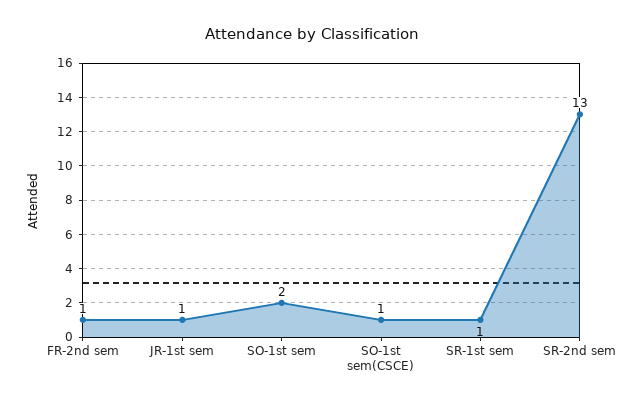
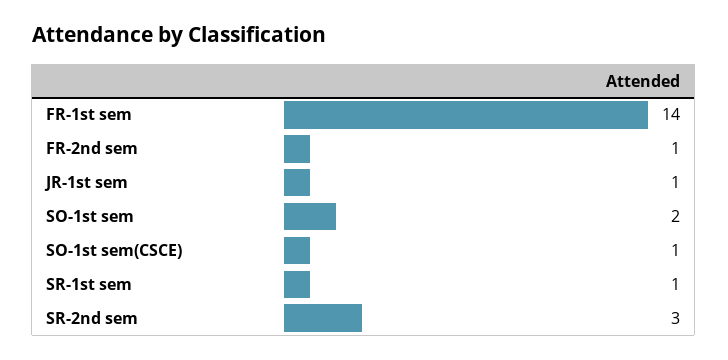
  {
    "FR-2nd sem": 1,
    "JR-1st sem": 1,
    "SO-1st sem": 2,
    "SO-1st sem(CSCE)": 1,
    "SR-1st sem": 1,
-   "SR-2nd sem": 13
+   "SR-2nd sem": 3,
+   "FR-1st sem": 14
  }

